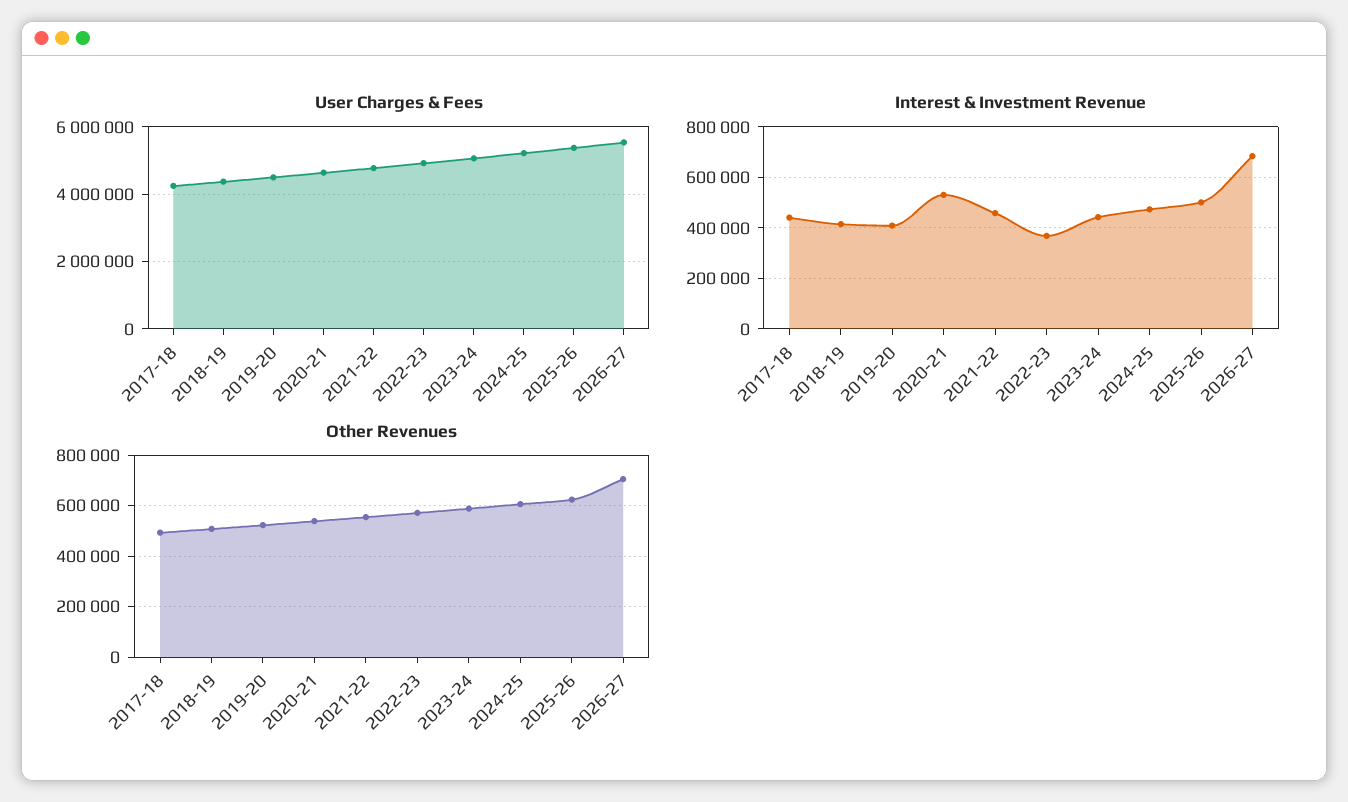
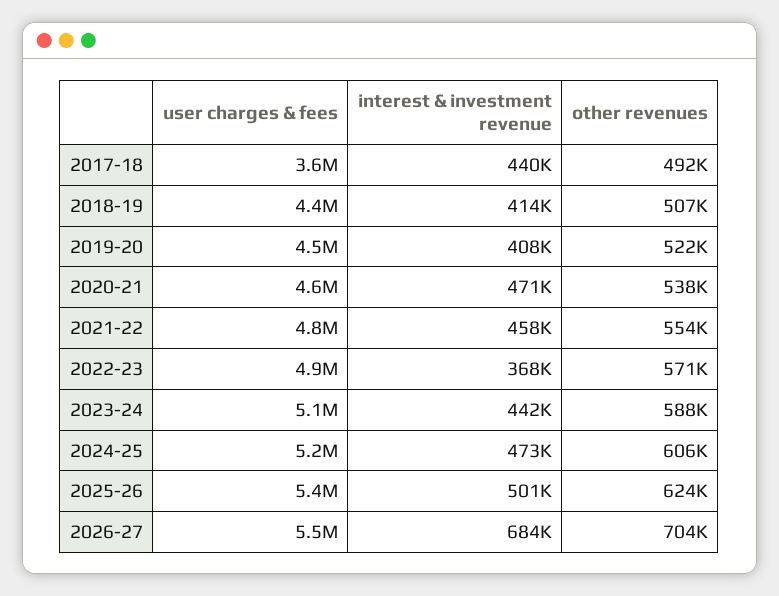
  {
    "User Charges & Fees": {
-     "2017-18": 4200000,
+     "2017-18": 3600000,
      "2018-19": 4400000,
      "2019-20": 4500000,
      "2020-21": 4600000,
      "2021-22": 4800000,
      "2022-23": 4900000,
      "2023-24": 5100000,
      "2024-25": 5200000,
      "2025-26": 5400000,
      "2026-27": 5500000
    },
    "Interest & Investment Revenue": {
      "2017-18": 440000,
      "2018-19": 414000,
      "2019-20": 408000,
-     "2020-21": 525000,
+     "2020-21": 471000,
      "2021-22": 458000,
      "2022-23": 368000,
      "2023-24": 442000,
      "2024-25": 473000,
      "2025-26": 501000,
      "2026-27": 684000
    },
    "Other Revenues": {
      "2017-18": 492000,
      "2018-19": 507000,
      "2019-20": 522000,
      "2020-21": 538000,
      "2021-22": 554000,
      "2022-23": 571000,
      "2023-24": 588000,
      "2024-25": 606000,
      "2025-26": 624000,
      "2026-27": 704000
    }
  }

